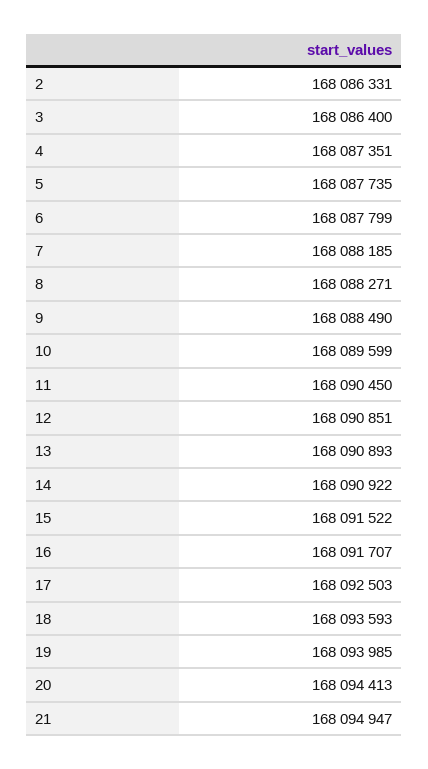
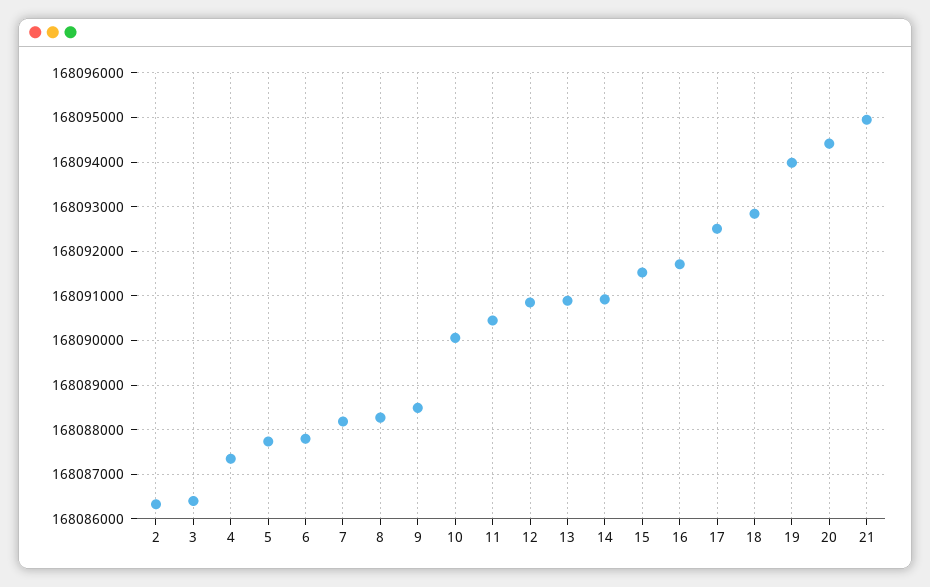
  {
    "2": 168086331,
    "3": 168086400,
    "4": 168087351,
    "5": 168087735,
    "6": 168087799,
    "7": 168088185,
    "8": 168088271,
    "9": 168088490,
-   "10": 168089599,
+   "10": 168090000,
    "11": 168090450,
    "12": 168090851,
    "13": 168090893,
    "14": 168090922,
    "15": 168091522,
    "16": 168091707,
    "17": 168092503,
-   "18": 168093593,
+   "18": 168092800,
    "19": 168093985,
    "20": 168094413,
    "21": 168094947
  }

